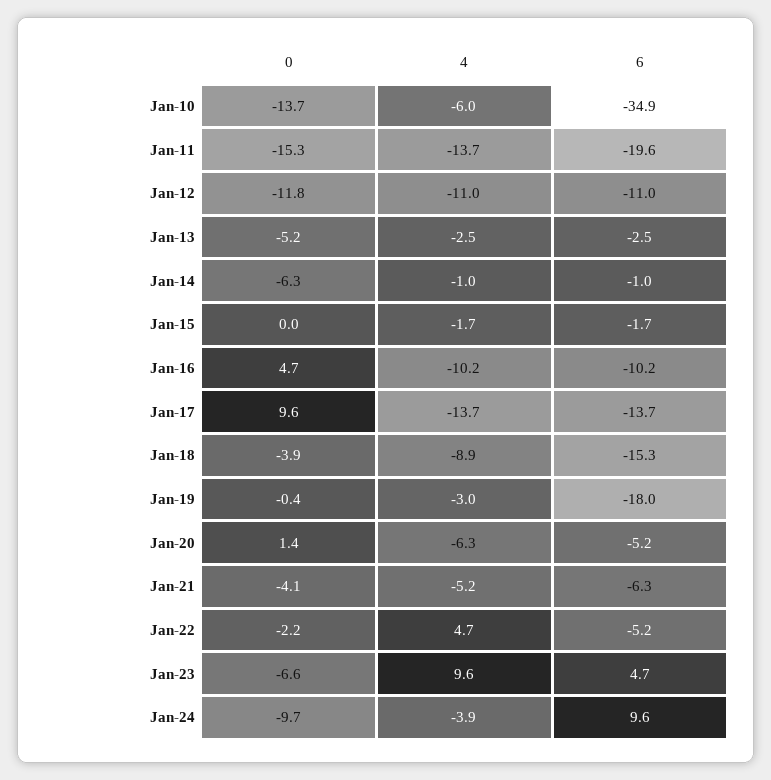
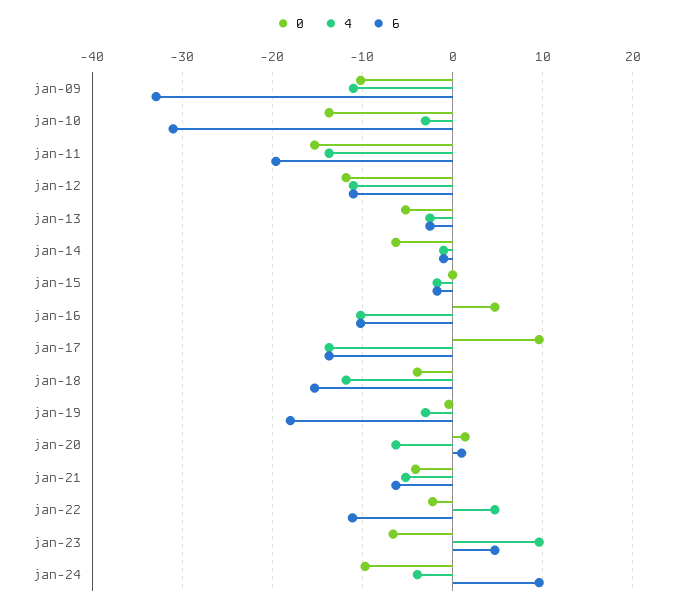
  {
    "0": {
      "Jan-10": -13.7,
      "Jan-11": -15.3,
      "Jan-12": -11.8,
      "Jan-13": -5.2,
      "Jan-14": -6.3,
      "Jan-15": 0,
      "Jan-16": 4.7,
      "Jan-17": 9.6,
      "Jan-18": -3.9,
      "Jan-19": -0.4,
      "Jan-20": 1.4,
      "Jan-21": -4.1,
      "Jan-22": -2.2,
      "Jan-23": -6.6,
-     "Jan-24": -9.7
+     "Jan-24": -9.7,
+     "jan-09": -10
    },
    "4": {
-     "Jan-10": -6,
+     "Jan-10": -3,
      "Jan-11": -13.7,
      "Jan-12": -11,
      "Jan-13": -2.5,
      "Jan-14": -1,
      "Jan-15": -1.7,
      "Jan-16": -10.2,
      "Jan-17": -13.7,
-     "Jan-18": -8.9,
+     "Jan-18": -12,
      "Jan-19": -3,
      "Jan-20": -6.3,
      "Jan-21": -5.2,
      "Jan-22": 4.7,
      "Jan-23": 9.6,
-     "Jan-24": -3.9
+     "Jan-24": -3.9,
+     "jan-09": -11
    },
    "6": {
-     "Jan-10": -34.9,
+     "Jan-10": -31,
      "Jan-11": -19.6,
      "Jan-12": -11,
      "Jan-13": -2.5,
      "Jan-14": -1,
      "Jan-15": -1.7,
      "Jan-16": -10.2,
      "Jan-17": -13.7,
      "Jan-18": -15.3,
      "Jan-19": -18,
-     "Jan-20": -5.2,
+     "Jan-20": 1,
      "Jan-21": -6.3,
-     "Jan-22": -5.2,
+     "Jan-22": -11,
      "Jan-23": 4.7,
-     "Jan-24": 9.6
+     "Jan-24": 9.6,
+     "jan-09": -33
    }
  }

